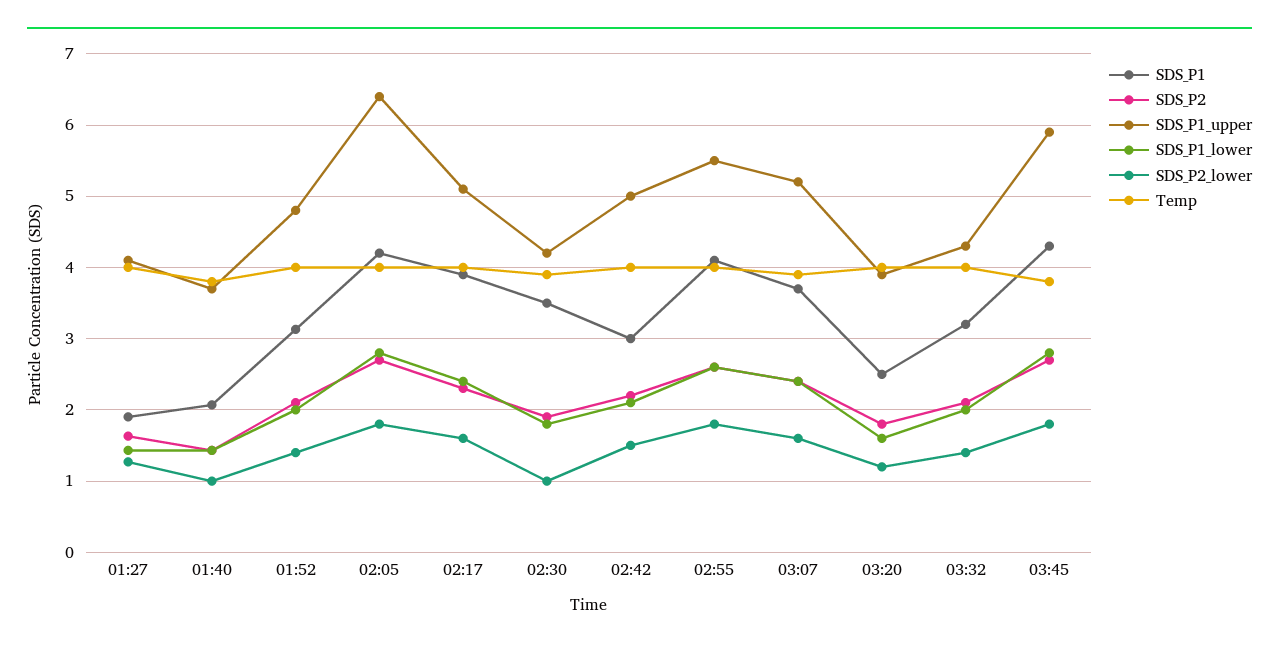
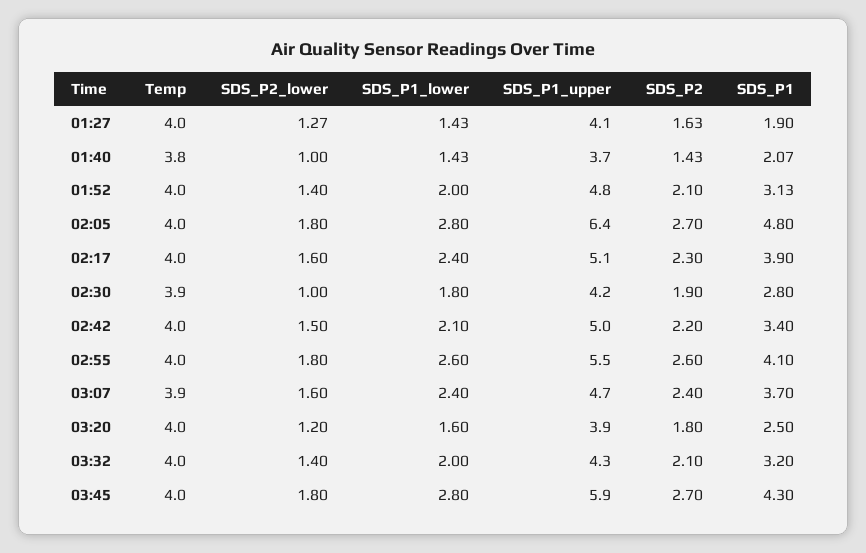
  {
    "SDS_P1": {
      "01:27": 1.9,
      "01:40": 2.07,
      "01:52": 3.13,
-     "02:05": 4.2,
+     "02:05": 4.8,
      "02:17": 3.9,
-     "02:30": 3.5,
+     "02:30": 2.8,
-     "02:42": 3,
+     "02:42": 3.4,
      "02:55": 4.1,
      "03:07": 3.7,
      "03:20": 2.5,
      "03:32": 3.2,
      "03:45": 4.3
    },
    "SDS_P2": {
      "01:27": 1.63,
      "01:40": 1.43,
      "01:52": 2.1,
      "02:05": 2.7,
      "02:17": 2.3,
      "02:30": 1.9,
      "02:42": 2.2,
      "02:55": 2.6,
      "03:07": 2.4,
      "03:20": 1.8,
      "03:32": 2.1,
      "03:45": 2.7
    },
    "SDS_P1_upper": {
      "01:27": 4.1,
      "01:40": 3.7,
      "01:52": 4.8,
      "02:05": 6.4,
      "02:17": 5.1,
      "02:30": 4.2,
      "02:42": 5,
      "02:55": 5.5,
-     "03:07": 5.2,
+     "03:07": 4.7,
      "03:20": 3.9,
      "03:32": 4.3,
      "03:45": 5.9
    },
    "SDS_P1_lower": {
      "01:27": 1.43,
      "01:40": 1.43,
      "01:52": 2,
      "02:05": 2.8,
      "02:17": 2.4,
      "02:30": 1.8,
      "02:42": 2.1,
      "02:55": 2.6,
      "03:07": 2.4,
      "03:20": 1.6,
      "03:32": 2,
      "03:45": 2.8
    },
    "SDS_P2_lower": {
      "01:27": 1.27,
      "01:40": 1,
      "01:52": 1.4,
      "02:05": 1.8,
      "02:17": 1.6,
      "02:30": 1,
      "02:42": 1.5,
      "02:55": 1.8,
      "03:07": 1.6,
      "03:20": 1.2,
      "03:32": 1.4,
      "03:45": 1.8
    },
    "Temp": {
      "01:27": 4,
      "01:40": 3.8,
      "01:52": 4,
      "02:05": 4,
      "02:17": 4,
      "02:30": 3.9,
      "02:42": 4,
      "02:55": 4,
      "03:07": 3.9,
      "03:20": 4,
      "03:32": 4,
-     "03:45": 3.8
+     "03:45": 4
    }
  }

